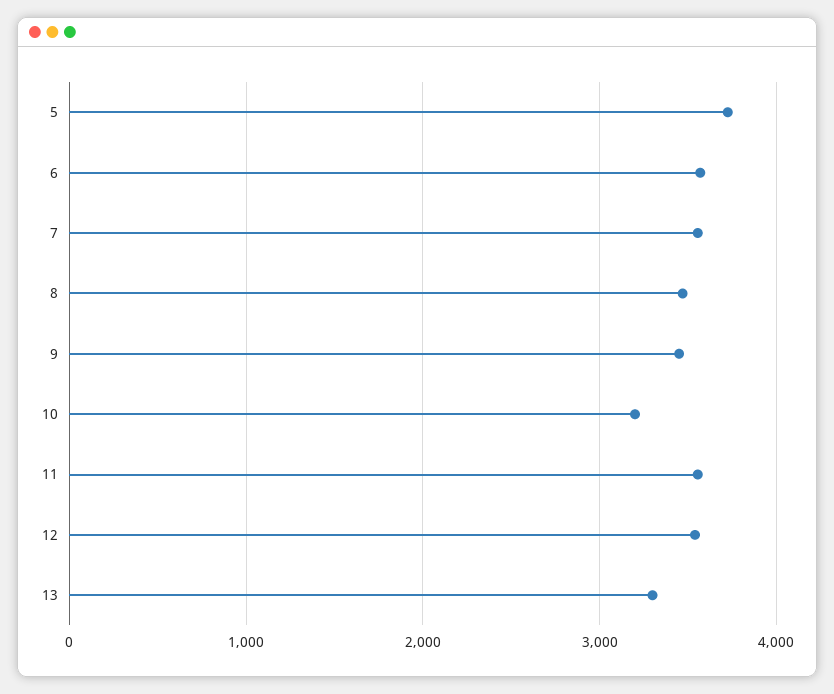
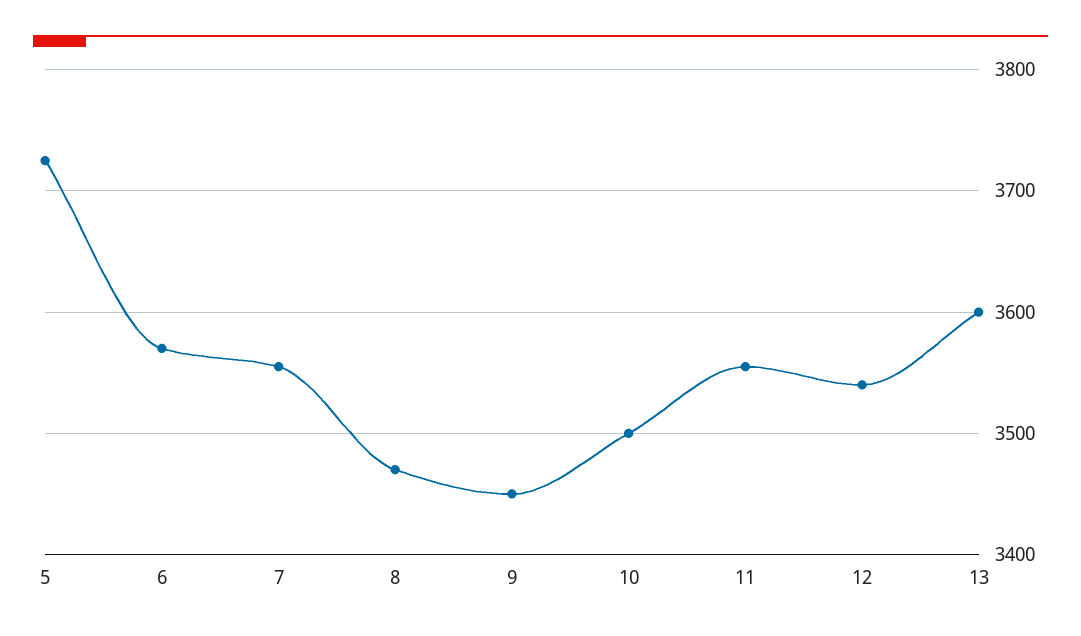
  {
    "5": 3730,
    "6": 3570,
    "7": 3560,
    "8": 3470,
    "9": 3450,
-   "10": 3200,
+   "10": 3500,
    "11": 3560,
    "12": 3540,
-   "13": 3300
+   "13": 3600
  }

